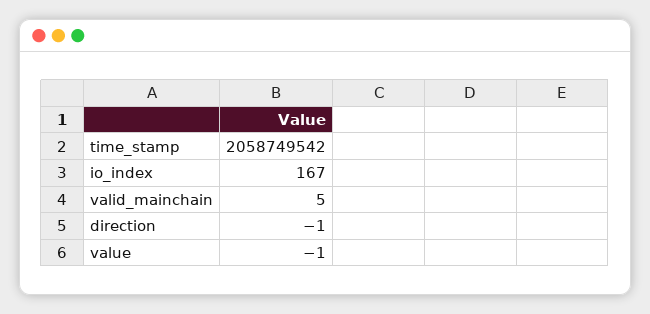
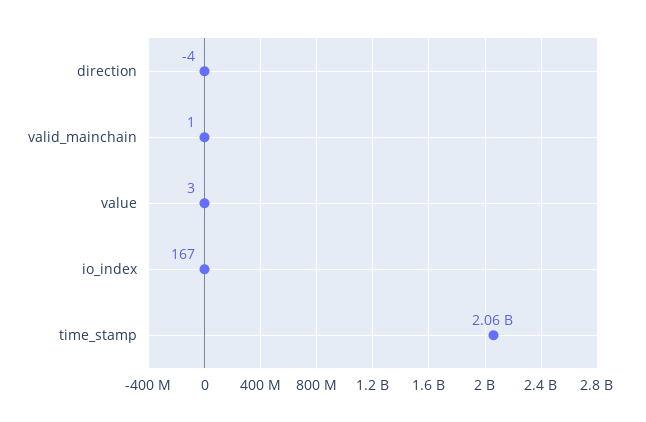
  {
    "time_stamp": 2058749542,
    "io_index": 167,
-   "valid_mainchain": 5,
+   "valid_mainchain": 1,
-   "direction": -1,
+   "direction": -4,
-   "value": -1
+   "value": 3
  }

